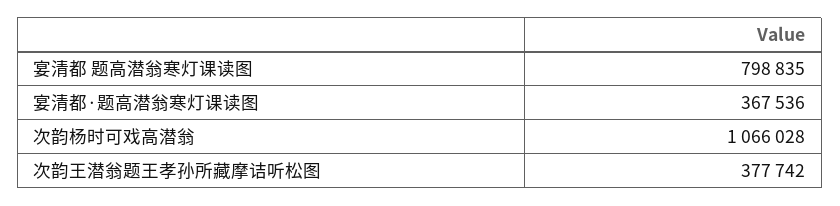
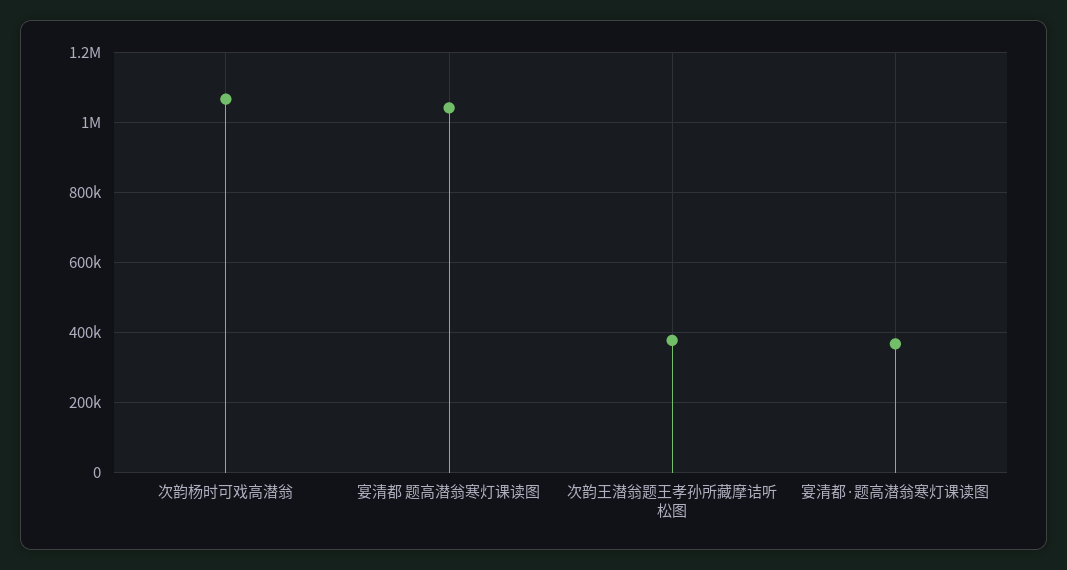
  {
-   "宴清都 题高潜翁寒灯课读图": 798835,
+   "宴清都 题高潜翁寒灯课读图": 1040000,
    "宴清都·题高潜翁寒灯课读图": 367536,
    "次韵杨时可戏高潜翁": 1066028,
    "次韵王潜翁题王孝孙所藏摩诘听松图": 377742
  }

